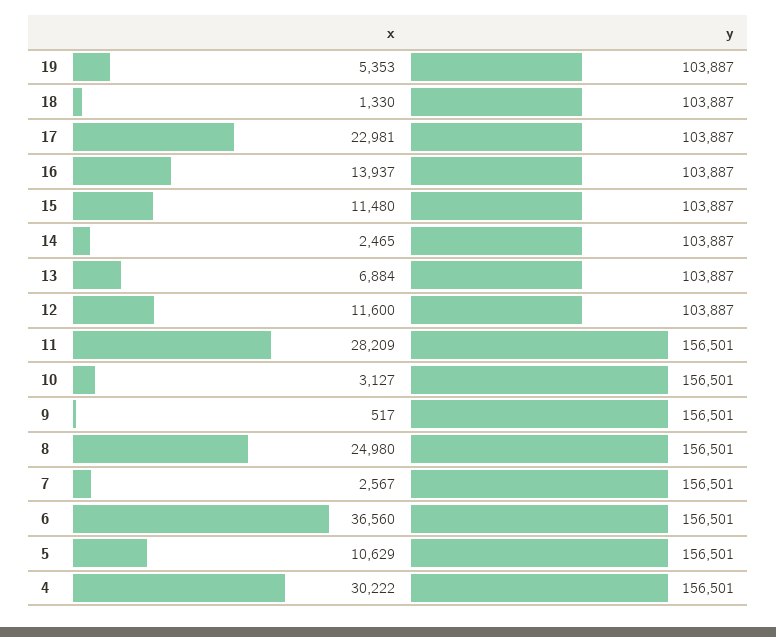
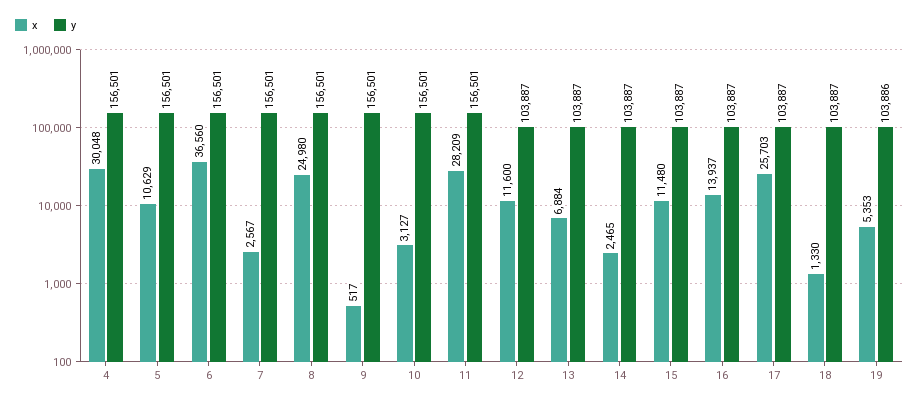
  {
    "x": {
      "19": 5353,
      "18": 1330,
-     "17": 22981,
+     "17": 25703,
      "16": 13937,
      "15": 11480,
      "14": 2465,
      "13": 6884,
      "12": 11600,
      "11": 28209,
      "10": 3127,
      "9": 517,
      "8": 24980,
      "7": 2567,
      "6": 36560,
      "5": 10629,
-     "4": 30222
+     "4": 30048
    },
    "y": {
-     "19": 103887,
+     "19": 103886,
      "18": 103887,
      "17": 103887,
      "16": 103887,
      "15": 103887,
      "14": 103887,
      "13": 103887,
      "12": 103887,
      "11": 156501,
      "10": 156501,
      "9": 156501,
      "8": 156501,
      "7": 156501,
      "6": 156501,
      "5": 156501,
      "4": 156501
    }
  }

